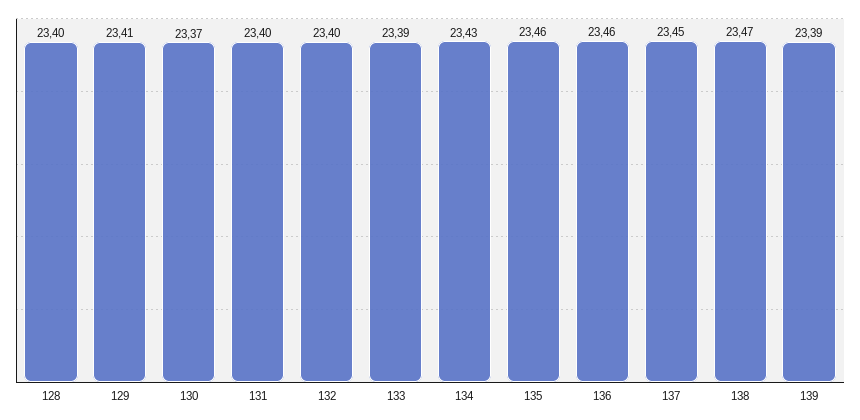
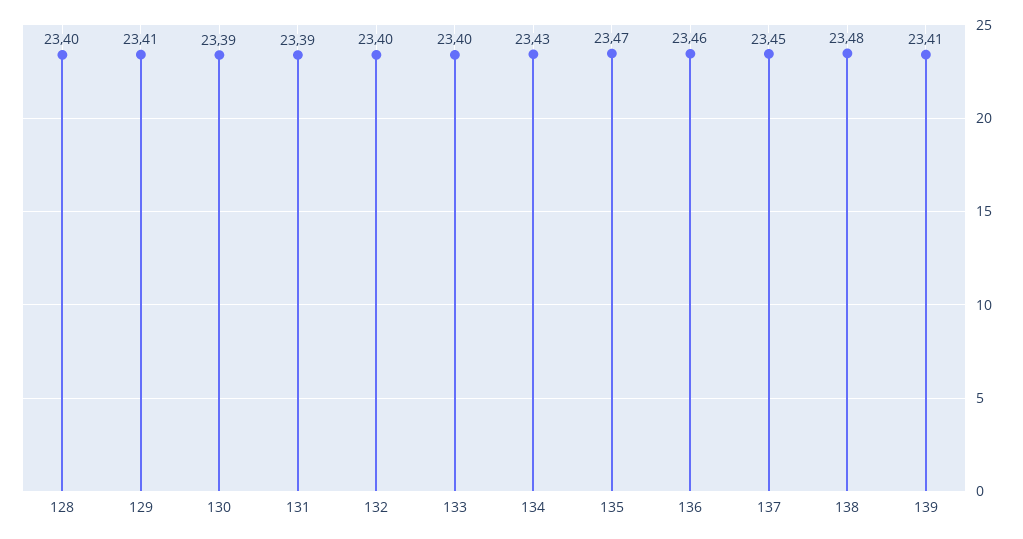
  {
    "128": 23.4,
    "129": 23.41,
-   "130": 23.37,
+   "130": 23.39,
-   "131": 23.4,
+   "131": 23.39,
    "132": 23.4,
-   "133": 23.39,
+   "133": 23.4,
    "134": 23.43,
-   "135": 23.46,
+   "135": 23.47,
    "136": 23.46,
    "137": 23.45,
-   "138": 23.47,
+   "138": 23.48,
-   "139": 23.39
+   "139": 23.41
  }

